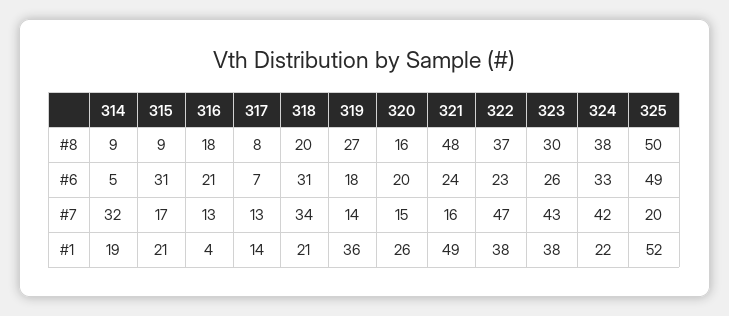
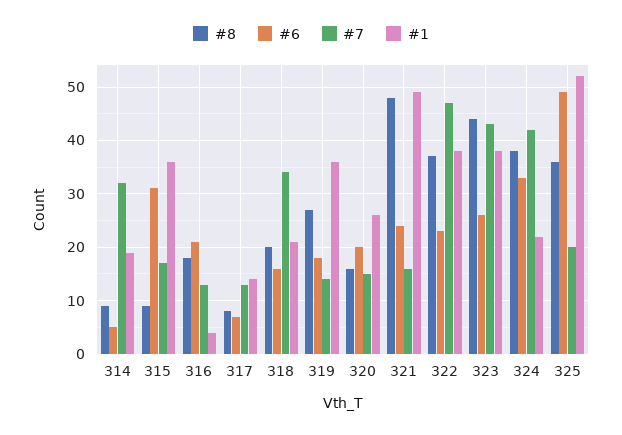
  {
    "#8": {
      "314": 9,
      "315": 9,
      "316": 18,
      "317": 8,
      "318": 20,
      "319": 27,
      "320": 16,
      "321": 48,
      "322": 37,
-     "323": 30,
+     "323": 45,
      "324": 38,
-     "325": 50
+     "325": 35
    },
    "#6": {
      "314": 5,
      "315": 31,
      "316": 21,
      "317": 7,
-     "318": 31,
+     "318": 15,
      "319": 18,
      "320": 20,
      "321": 24,
      "322": 23,
      "323": 26,
      "324": 33,
      "325": 49
    },
    "#7": {
      "314": 32,
      "315": 17,
      "316": 13,
      "317": 13,
      "318": 34,
      "319": 14,
      "320": 15,
      "321": 16,
      "322": 47,
      "323": 43,
      "324": 42,
      "325": 20
    },
    "#1": {
      "314": 19,
-     "315": 21,
+     "315": 35,
      "316": 4,
      "317": 14,
      "318": 21,
      "319": 36,
      "320": 26,
      "321": 49,
      "322": 38,
      "323": 38,
      "324": 22,
      "325": 52
    }
  }

